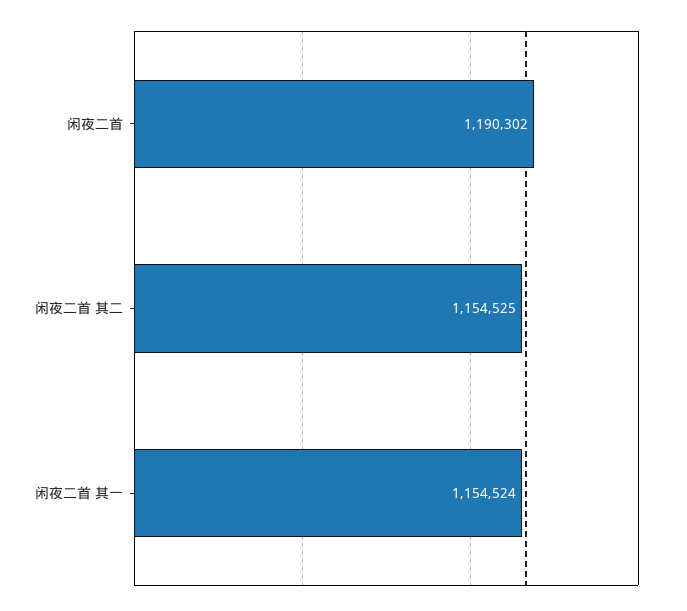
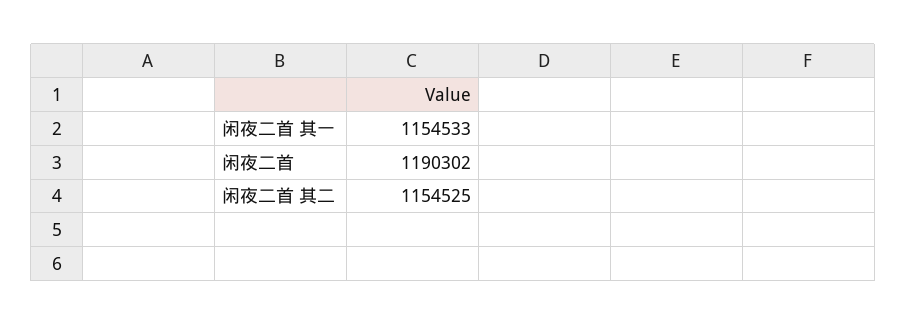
  {
    "闲夜二首": 1190302,
    "闲夜二首 其二": 1154525,
-   "闲夜二首 其一": 1154524
+   "闲夜二首 其一": 1154533
  }

